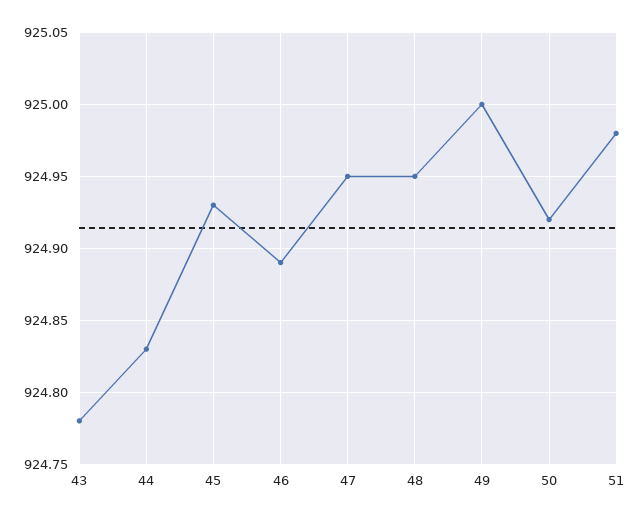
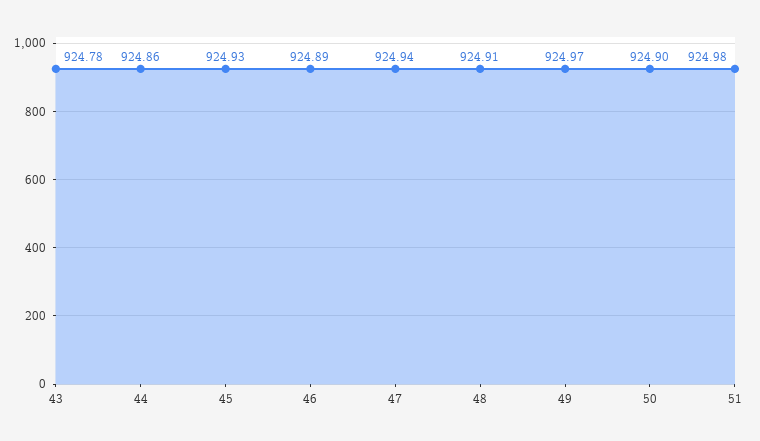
  {
    "43": 924.78,
-   "44": 924.83,
+   "44": 924.86,
    "45": 924.93,
    "46": 924.89,
-   "47": 924.95,
+   "47": 924.94,
-   "48": 924.95,
+   "48": 924.91,
-   "49": 925,
+   "49": 924.97,
-   "50": 924.92,
+   "50": 924.9,
    "51": 924.98
  }

